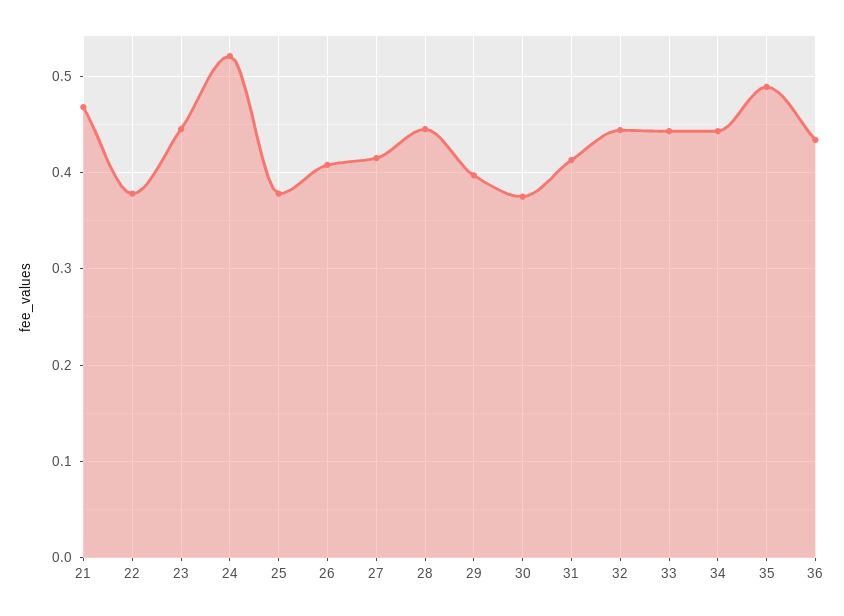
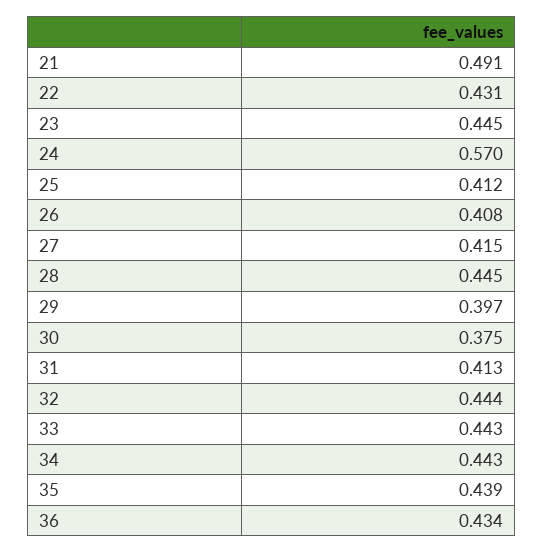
  {
-   "21": 0.47,
+   "21": 0.491,
-   "22": 0.38,
+   "22": 0.431,
    "23": 0.445,
-   "24": 0.52,
+   "24": 0.57,
-   "25": 0.38,
+   "25": 0.412,
    "26": 0.408,
    "27": 0.415,
    "28": 0.445,
    "29": 0.397,
    "30": 0.375,
    "31": 0.413,
    "32": 0.444,
    "33": 0.443,
    "34": 0.443,
-   "35": 0.49,
+   "35": 0.439,
    "36": 0.434
  }

